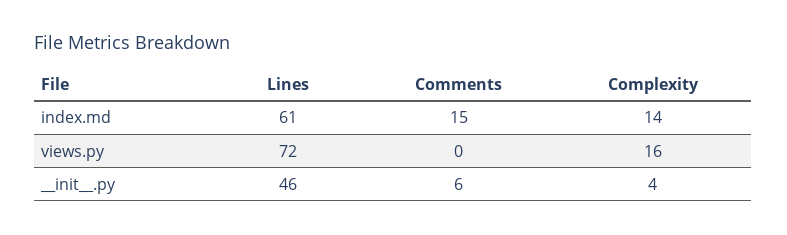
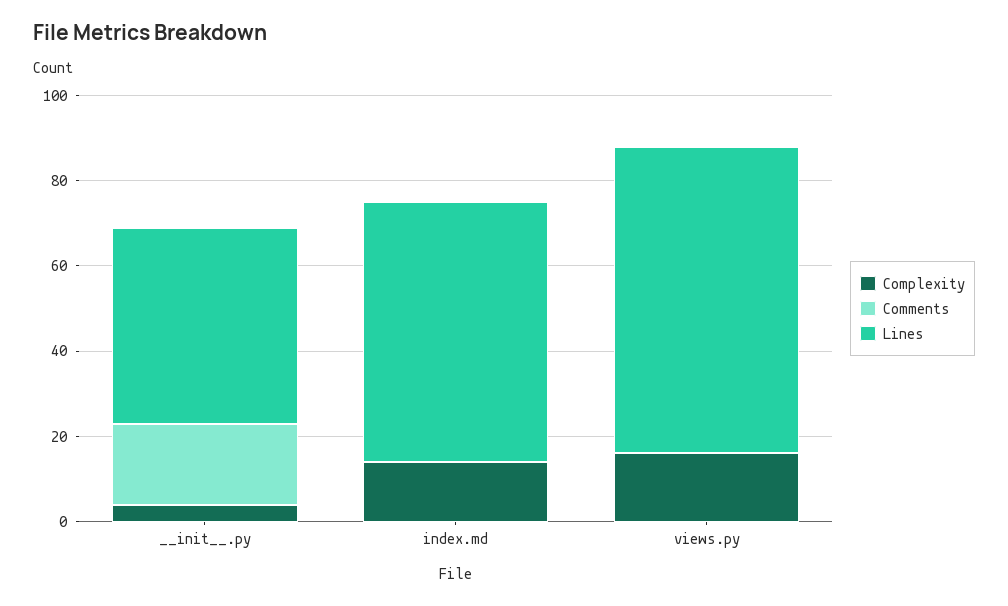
  {
    "Lines": {
      "index.md": 61,
      "views.py": 72,
      "__init__.py": 46
    },
    "Comments": {
-     "index.md": 15,
+     "index.md": 0,
      "views.py": 0,
-     "__init__.py": 6
+     "__init__.py": 20
    },
    "Complexity": {
      "index.md": 14,
      "views.py": 16,
      "__init__.py": 4
    }
  }

